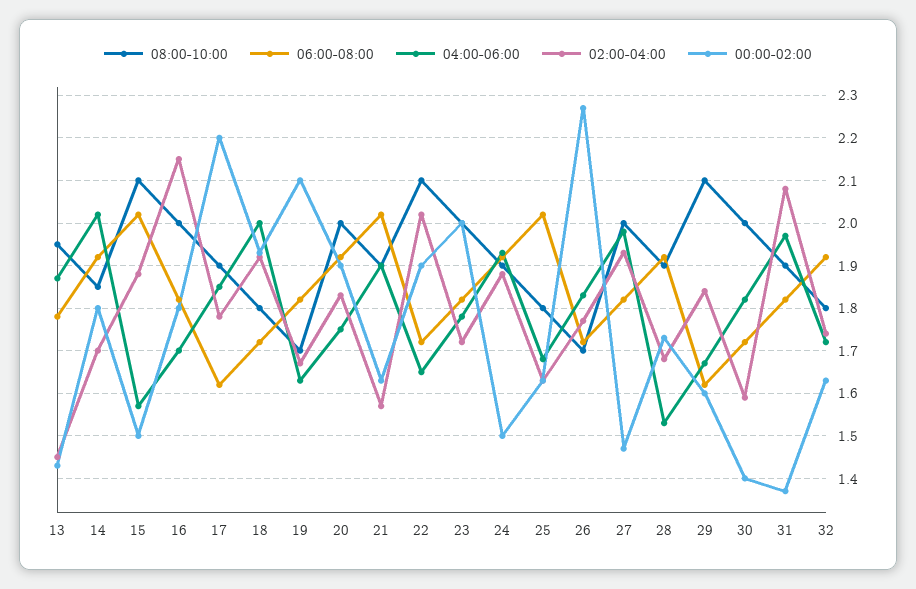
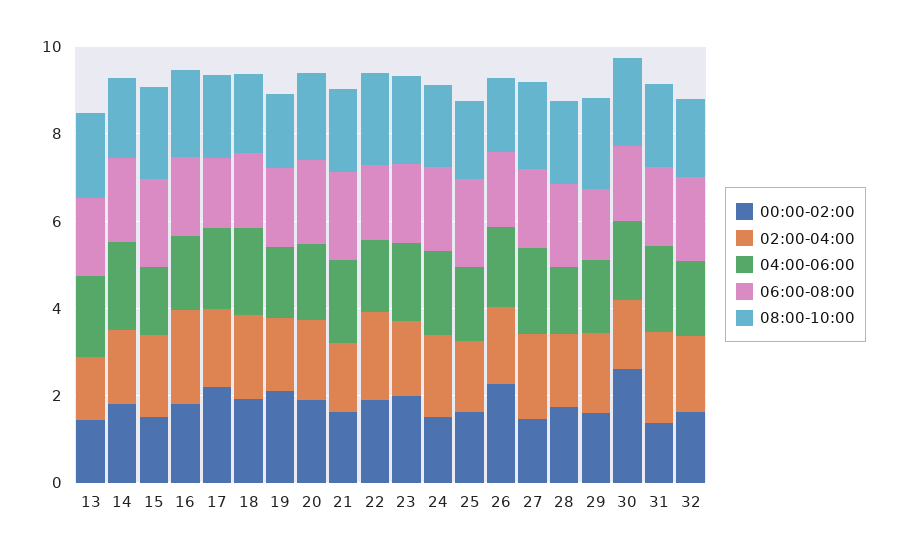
  {
    "08:00-10:00": {
      "13": 1.95,
      "14": 1.85,
      "15": 2.1,
      "16": 2,
      "17": 1.9,
      "18": 1.8,
      "19": 1.7,
      "20": 2,
      "21": 1.9,
      "22": 2.1,
      "23": 2,
      "24": 1.9,
      "25": 1.8,
      "26": 1.7,
      "27": 2,
      "28": 1.9,
      "29": 2.1,
      "30": 2,
      "31": 1.9,
      "32": 1.8
    },
    "06:00-08:00": {
      "13": 1.8,
      "14": 1.9,
      "15": 2,
      "16": 1.8,
      "17": 1.6,
      "18": 1.7,
      "19": 1.8,
      "20": 1.9,
      "21": 2,
      "22": 1.7,
      "23": 1.8,
      "24": 1.9,
      "25": 2,
      "26": 1.7,
      "27": 1.8,
      "28": 1.9,
      "29": 1.6,
      "30": 1.7,
      "31": 1.8,
      "32": 1.9
    },
    "04:00-06:00": {
      "13": 1.85,
      "14": 2,
      "15": 1.55,
      "16": 1.7,
      "17": 1.85,
      "18": 2,
      "19": 1.65,
      "20": 1.75,
      "21": 1.9,
      "22": 1.65,
      "23": 1.8,
      "24": 1.95,
      "25": 1.7,
      "26": 1.85,
      "27": 2,
      "28": 1.55,
      "29": 1.65,
      "30": 1.8,
      "31": 1.95,
      "32": 1.7
    },
    "02:00-04:00": {
      "13": 1.45,
      "14": 1.7,
      "15": 1.9,
      "16": 2.15,
      "17": 1.8,
      "18": 1.9,
      "19": 1.65,
      "20": 1.85,
      "21": 1.55,
      "22": 2,
      "23": 1.7,
      "24": 1.9,
      "25": 1.65,
      "26": 1.75,
      "27": 1.95,
      "28": 1.7,
      "29": 1.85,
      "30": 1.6,
      "31": 2.1,
      "32": 1.75
    },
    "00:00-02:00": {
      "13": 1.45,
      "14": 1.8,
      "15": 1.5,
      "16": 1.8,
      "17": 2.2,
      "18": 1.95,
      "19": 2.1,
      "20": 1.9,
      "21": 1.65,
      "22": 1.9,
      "23": 2,
      "24": 1.5,
      "25": 1.65,
      "26": 2.25,
      "27": 1.45,
      "28": 1.75,
      "29": 1.6,
-     "30": 1.4,
+     "30": 2.5,
      "31": 1.35,
      "32": 1.65
    }
  }

